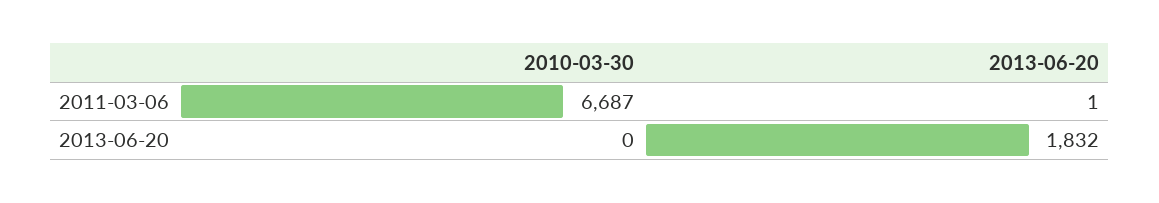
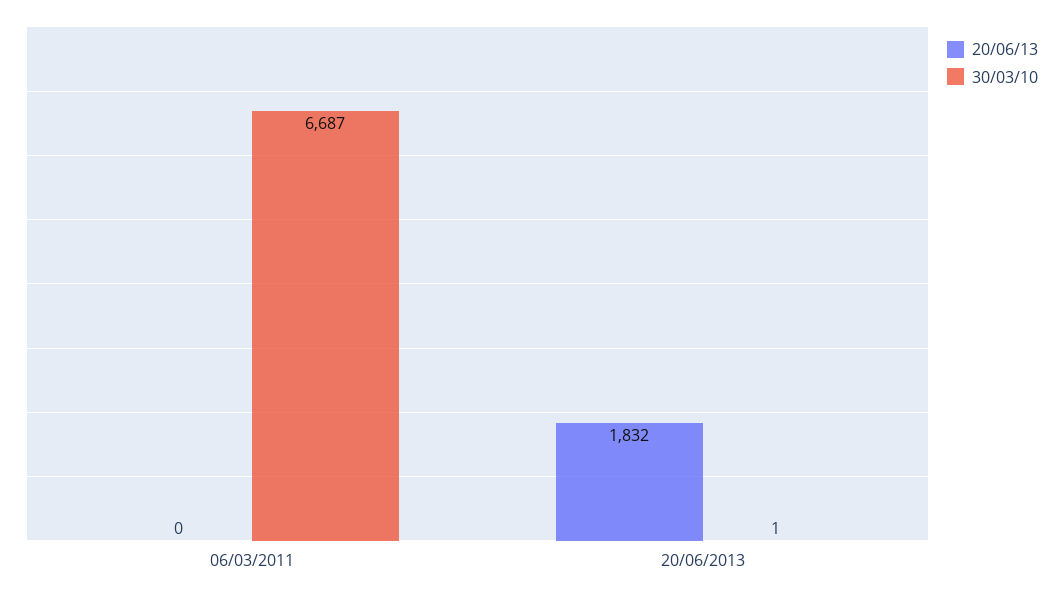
  {
    "2010-03-30": {
      "2011-03-06": 6687,
-     "2013-06-20": 0
+     "2013-06-20": 1
    },
    "2013-06-20": {
-     "2011-03-06": 1,
+     "2011-03-06": 0,
      "2013-06-20": 1832
    }
  }

